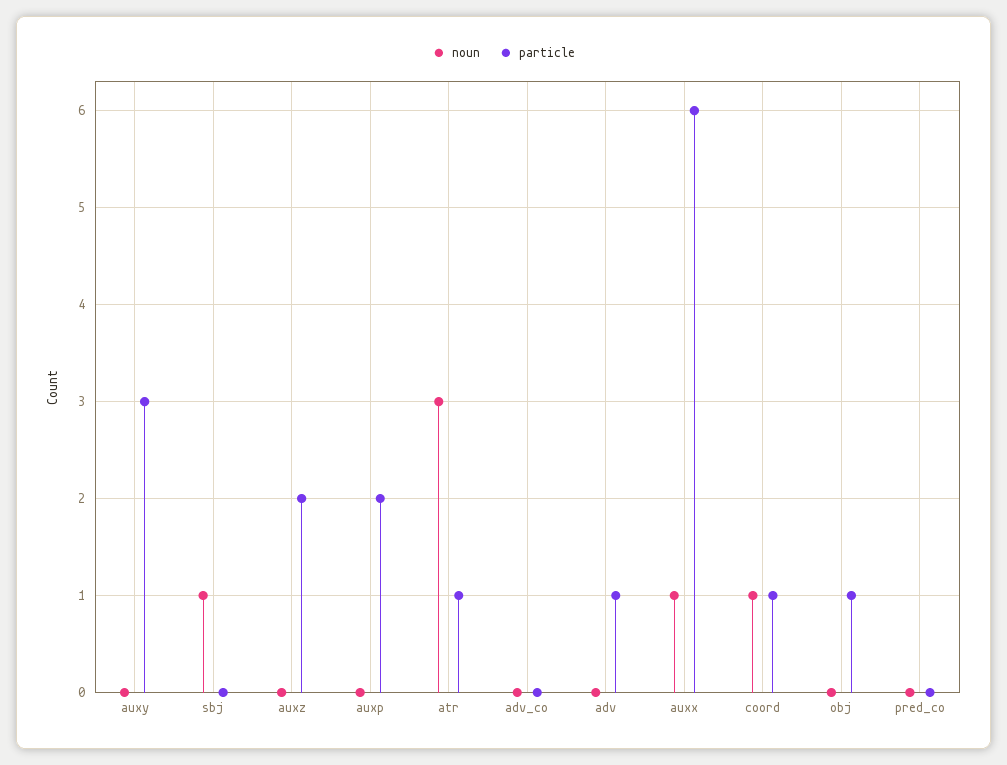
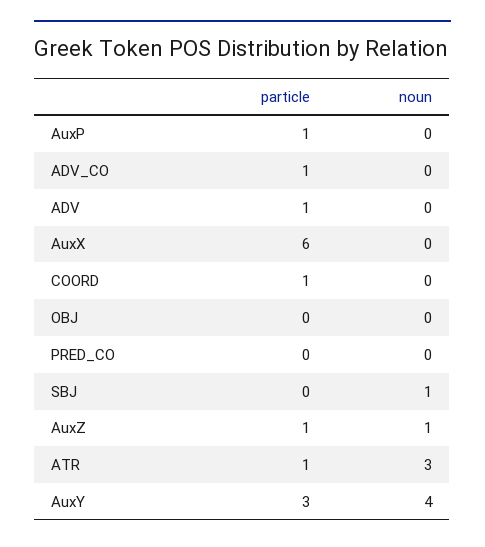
  {
    "noun": {
-     "auxy": 0,
+     "auxy": 4,
      "sbj": 1,
-     "auxz": 0,
+     "auxz": 1,
      "auxp": 0,
      "atr": 3,
      "adv_co": 0,
      "adv": 0,
-     "auxx": 1,
+     "auxx": 0,
-     "coord": 1,
+     "coord": 0,
      "obj": 0,
      "pred_co": 0
    },
    "particle": {
      "auxy": 3,
      "sbj": 0,
-     "auxz": 2,
+     "auxz": 1,
-     "auxp": 2,
+     "auxp": 1,
      "atr": 1,
-     "adv_co": 0,
+     "adv_co": 1,
      "adv": 1,
      "auxx": 6,
      "coord": 1,
-     "obj": 1,
+     "obj": 0,
      "pred_co": 0
    }
  }

